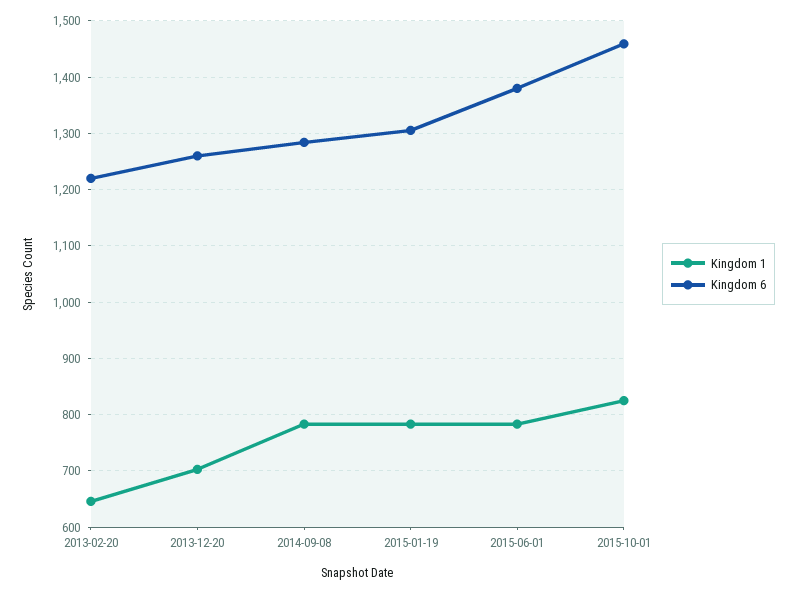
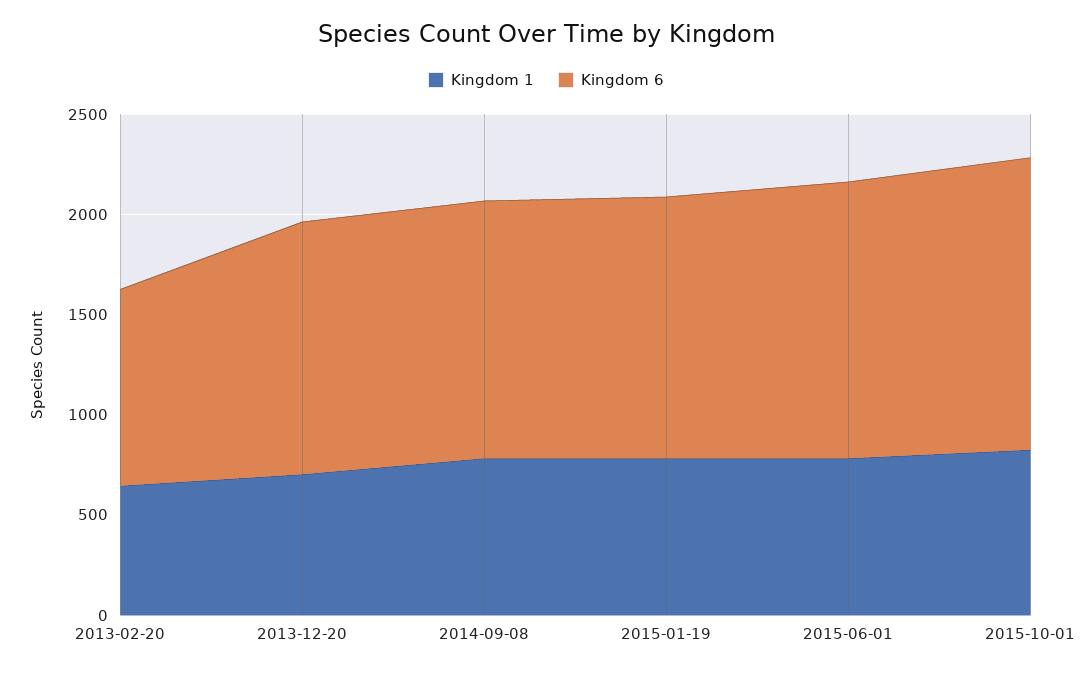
  {
    "Kingdom 1": {
      "2013-02-20": 640,
      "2013-12-20": 700,
      "2014-09-08": 780,
      "2015-01-19": 780,
      "2015-06-01": 780,
      "2015-10-01": 820
    },
    "Kingdom 6": {
-     "2013-02-20": 1220,
+     "2013-02-20": 1000,
      "2013-12-20": 1260,
      "2014-09-08": 1280,
      "2015-01-19": 1300,
      "2015-06-01": 1380,
      "2015-10-01": 1460
    }
  }

